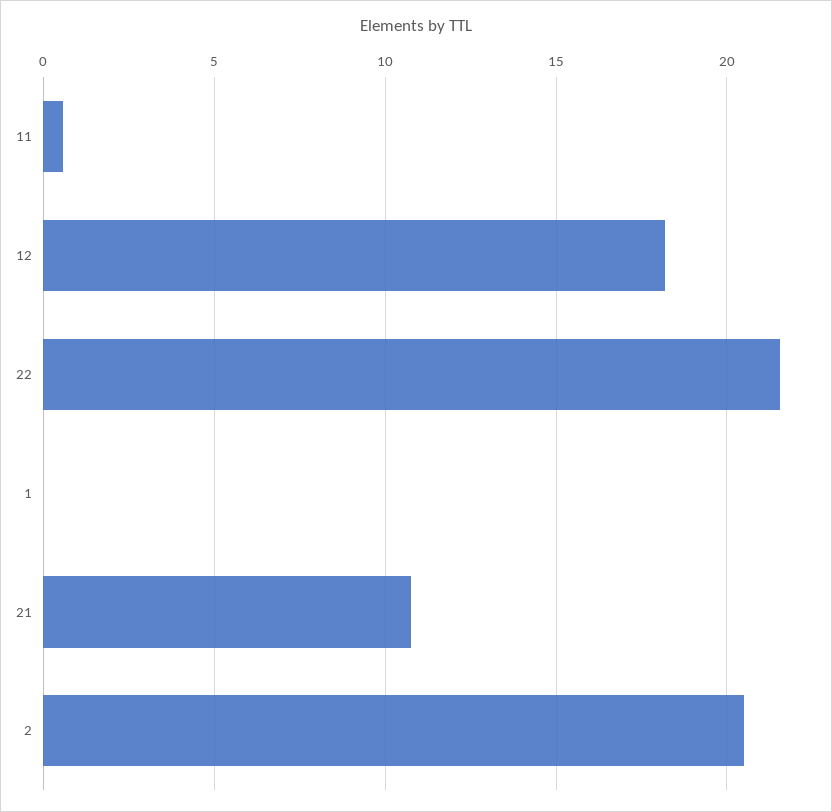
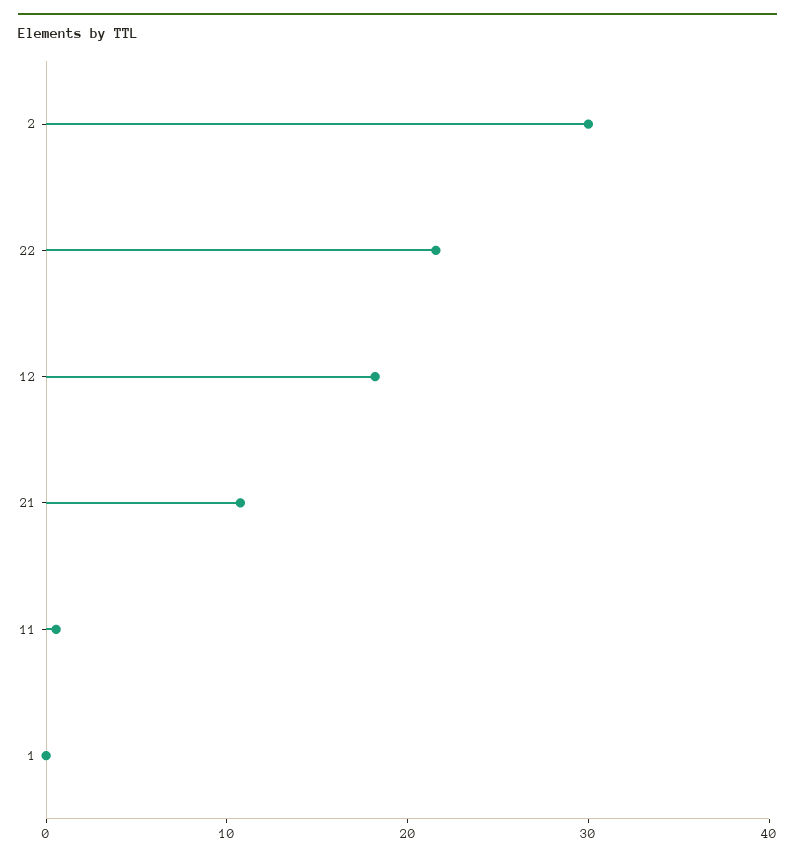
  {
    "11": 0.5,
    "12": 18,
    "22": 21.5,
    "1": 0,
    "21": 11,
-   "2": 20.5
+   "2": 30
  }

